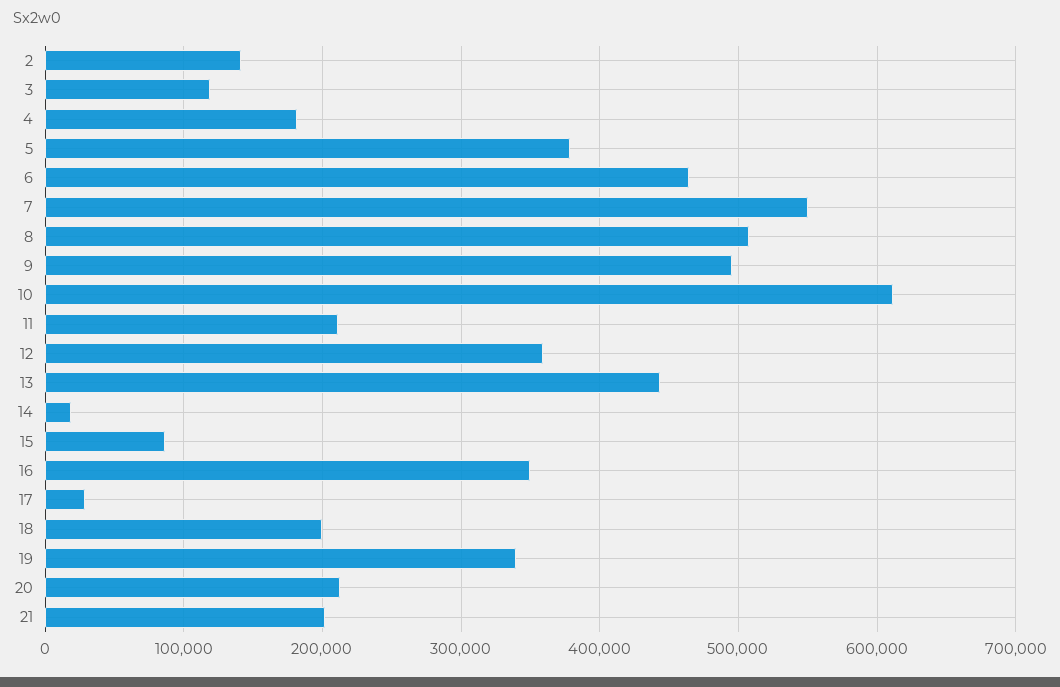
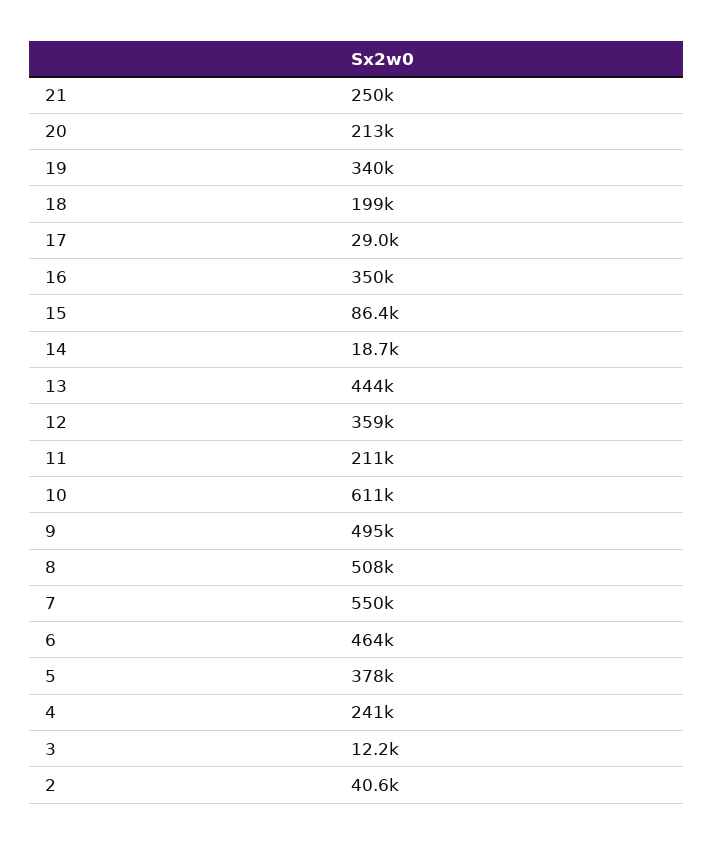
  {
-   "2": 140000,
+   "2": 40600,
-   "3": 120000,
+   "3": 12200,
-   "4": 180000,
+   "4": 241000,
    "5": 378000,
    "6": 464000,
    "7": 550000,
    "8": 508000,
    "9": 495000,
    "10": 611000,
    "11": 211000,
    "12": 359000,
    "13": 444000,
    "14": 18700,
    "15": 86400,
    "16": 350000,
    "17": 29000,
    "18": 199000,
    "19": 340000,
    "20": 213000,
-   "21": 200000
+   "21": 250000
  }

